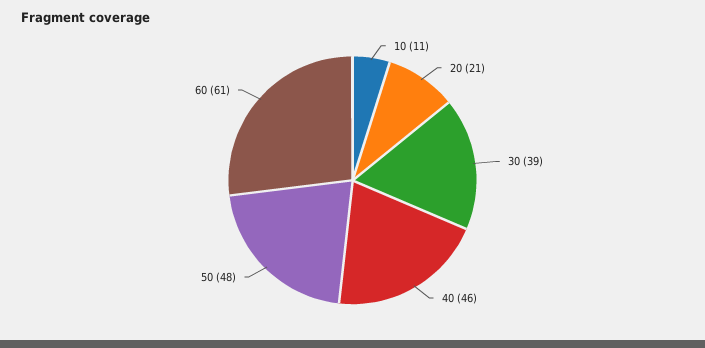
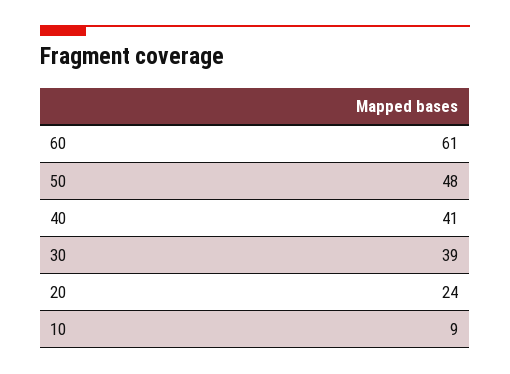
  {
-   "10": 11,
+   "10": 9,
-   "20": 21,
+   "20": 24,
    "30": 39,
-   "40": 46,
+   "40": 41,
    "50": 48,
    "60": 61
  }

